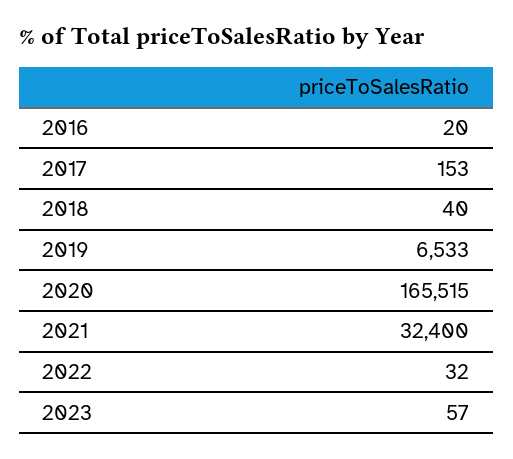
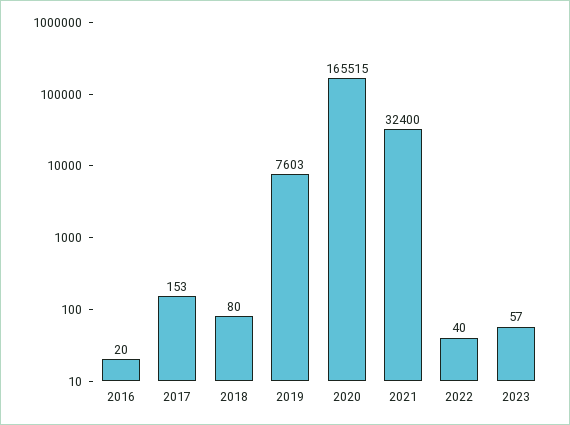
  {
    "2016": 20,
    "2017": 153,
-   "2018": 40,
+   "2018": 80,
-   "2019": 6533,
+   "2019": 7603,
    "2020": 165515,
    "2021": 32400,
-   "2022": 32,
+   "2022": 40,
    "2023": 57
  }

